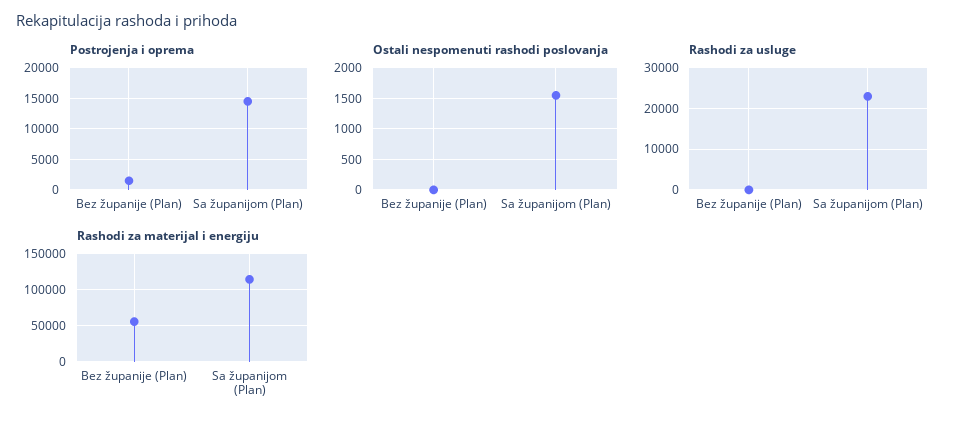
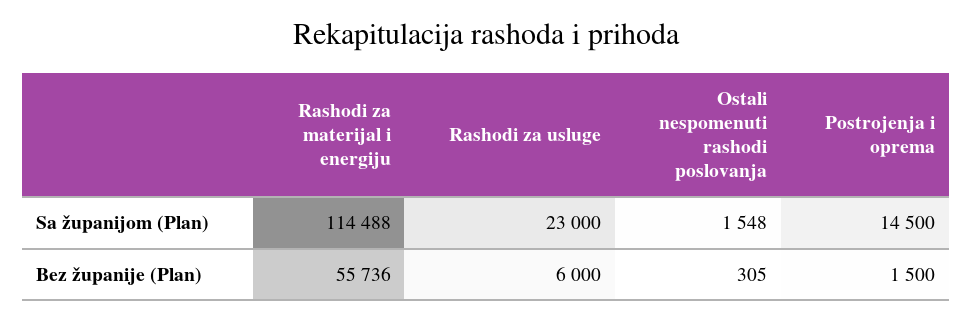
  {
    "Postrojenja i oprema": {
      "Bez županije (Plan)": 1500,
      "Sa županijom (Plan)": 14500
    },
    "Ostali nespomenuti rashodi poslovanja": {
-     "Bez županije (Plan)": 0,
+     "Bez županije (Plan)": 305,
      "Sa županijom (Plan)": 1548
    },
    "Rashodi za usluge": {
-     "Bez županije (Plan)": 0,
+     "Bez županije (Plan)": 6000,
      "Sa županijom (Plan)": 23000
    },
    "Rashodi za materijal i energiju": {
      "Bez županije (Plan)": 55736,
      "Sa županijom (Plan)": 114488
    }
  }

